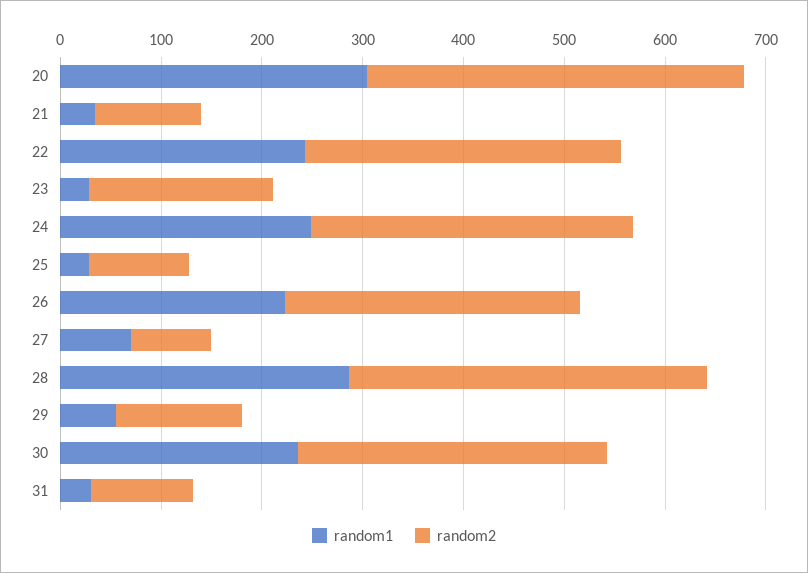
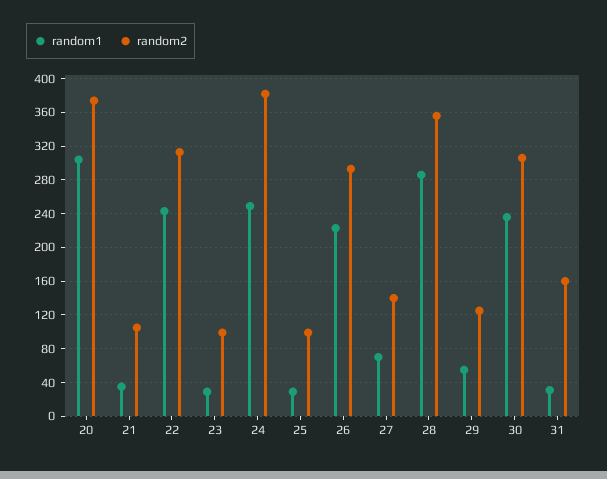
  {
    "random1": {
      "20": 300,
      "21": 40,
      "22": 240,
      "23": 30,
      "24": 250,
      "25": 30,
      "26": 220,
      "27": 70,
      "28": 290,
      "29": 60,
      "30": 240,
      "31": 30
    },
    "random2": {
      "20": 370,
      "21": 110,
      "22": 310,
-     "23": 180,
+     "23": 100,
-     "24": 320,
+     "24": 380,
      "25": 100,
      "26": 290,
-     "27": 80,
+     "27": 140,
      "28": 360,
      "29": 130,
      "30": 310,
-     "31": 100
+     "31": 160
    }
  }

